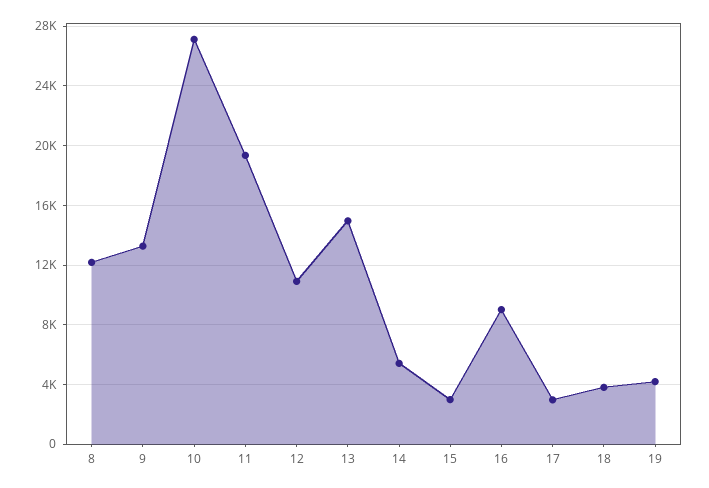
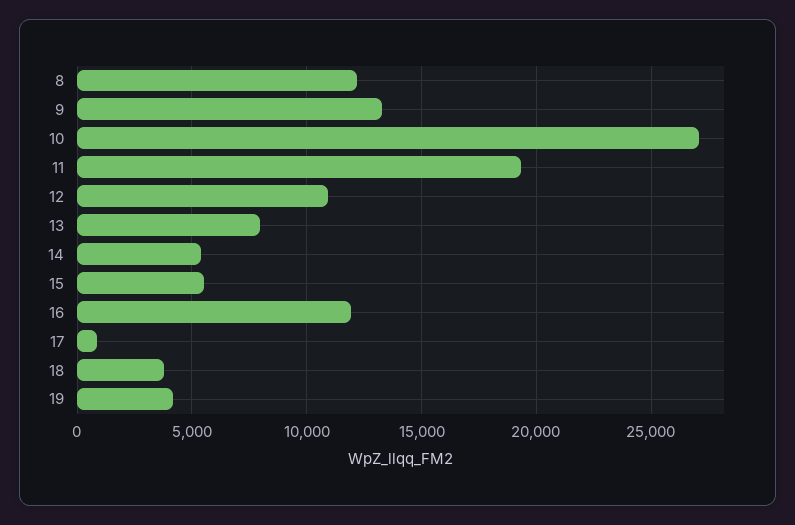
  {
    "8": 12000,
    "9": 13500,
    "10": 27000,
    "11": 19500,
    "12": 11000,
-   "13": 15000,
+   "13": 8000,
    "14": 5500,
-   "15": 3000,
+   "15": 5500,
-   "16": 9000,
+   "16": 12000,
-   "17": 3000,
+   "17": 1000,
    "18": 4000,
    "19": 4000
  }

